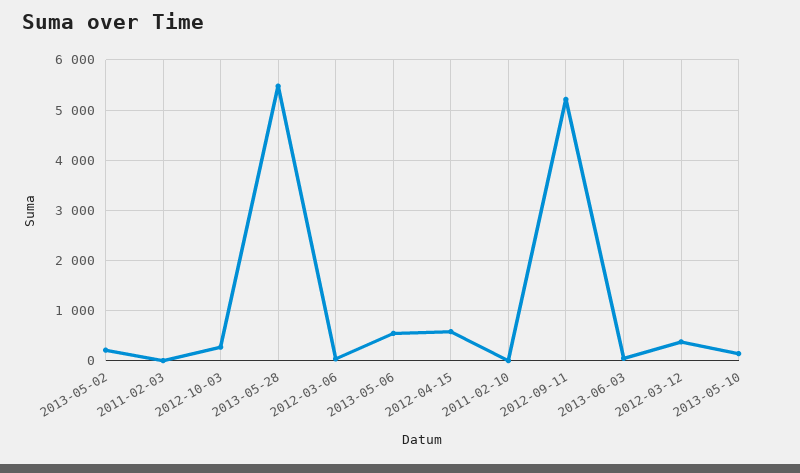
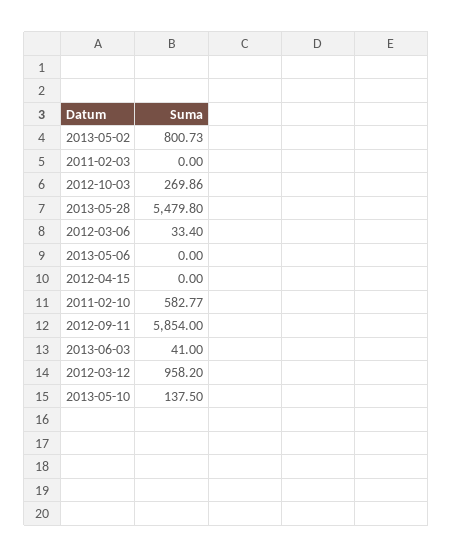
  {
-   "2013-05-02": 200,
+   "2013-05-02": 800.73,
    "2011-02-03": 0,
    "2012-10-03": 269.86,
    "2013-05-28": 5479.8,
    "2012-03-06": 33.4,
-   "2013-05-06": 600,
+   "2013-05-06": 0,
-   "2012-04-15": 600,
+   "2012-04-15": 0,
-   "2011-02-10": 0,
+   "2011-02-10": 582.77,
-   "2012-09-11": 5200,
+   "2012-09-11": 5854,
    "2013-06-03": 41,
-   "2012-03-12": 400,
+   "2012-03-12": 958.2,
    "2013-05-10": 137.5
  }

